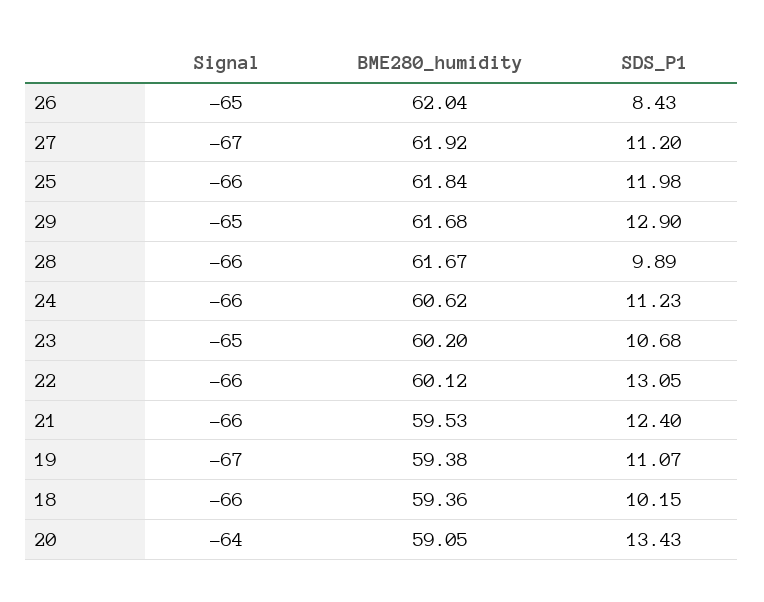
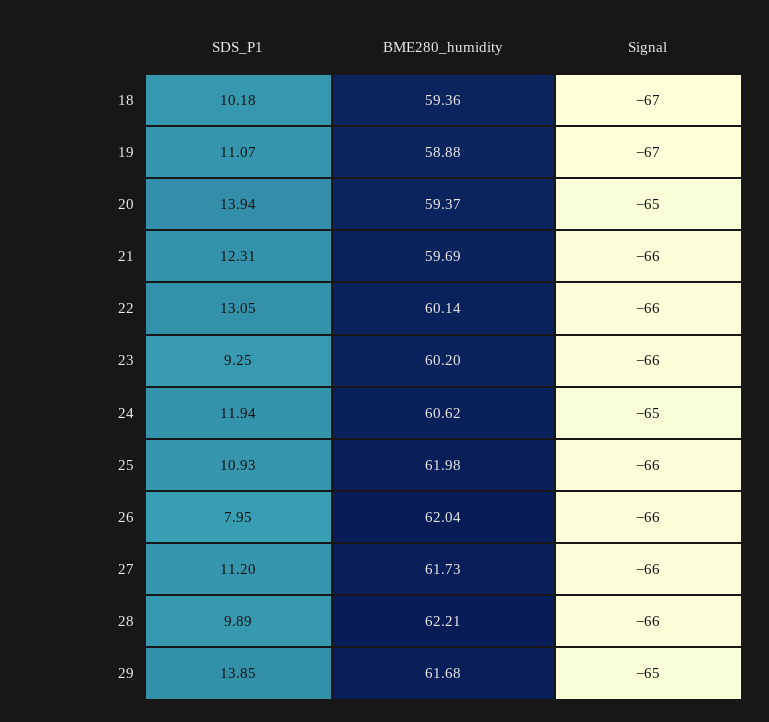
  {
    "Signal": {
-     "26": -65,
+     "26": -66,
-     "27": -67,
+     "27": -66,
      "25": -66,
      "29": -65,
      "28": -66,
-     "24": -66,
+     "24": -65,
-     "23": -65,
+     "23": -66,
      "22": -66,
      "21": -66,
      "19": -67,
-     "18": -66,
+     "18": -67,
-     "20": -64
+     "20": -65
    },
    "BME280_humidity": {
      "26": 62.04,
-     "27": 61.92,
+     "27": 61.73,
-     "25": 61.84,
+     "25": 61.98,
      "29": 61.68,
-     "28": 61.67,
+     "28": 62.21,
      "24": 60.62,
      "23": 60.2,
-     "22": 60.12,
+     "22": 60.14,
-     "21": 59.53,
+     "21": 59.69,
-     "19": 59.38,
+     "19": 58.88,
      "18": 59.36,
-     "20": 59.05
+     "20": 59.37
    },
    "SDS_P1": {
-     "26": 8.43,
+     "26": 7.95,
      "27": 11.2,
-     "25": 11.98,
+     "25": 10.93,
-     "29": 12.9,
+     "29": 13.85,
      "28": 9.89,
-     "24": 11.23,
+     "24": 11.94,
-     "23": 10.68,
+     "23": 9.25,
      "22": 13.05,
-     "21": 12.4,
+     "21": 12.31,
      "19": 11.07,
-     "18": 10.15,
+     "18": 10.18,
-     "20": 13.43
+     "20": 13.94
    }
  }

